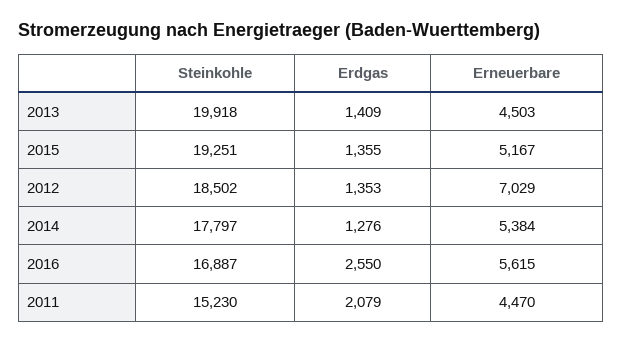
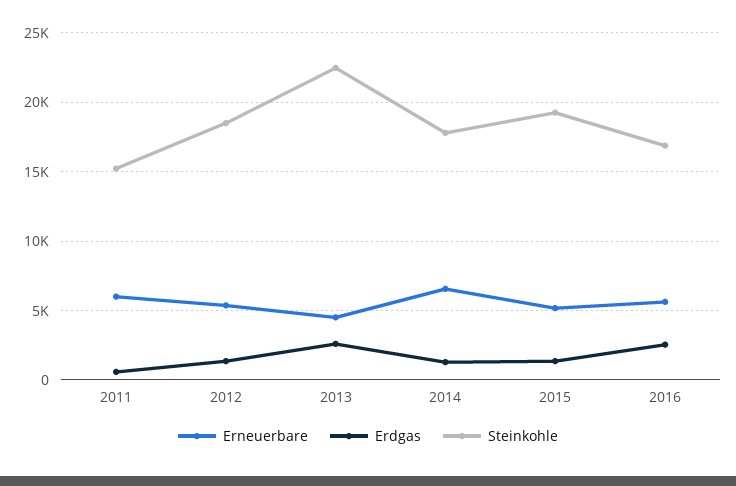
  {
    "Steinkohle": {
-     "2013": 19918,
+     "2013": 22500,
      "2015": 19251,
      "2012": 18502,
      "2014": 17797,
      "2016": 16887,
      "2011": 15230
    },
    "Erdgas": {
-     "2013": 1409,
+     "2013": 2500,
      "2015": 1355,
      "2012": 1353,
      "2014": 1276,
      "2016": 2550,
-     "2011": 2079
+     "2011": 500
    },
    "Erneuerbare": {
      "2013": 4503,
      "2015": 5167,
-     "2012": 7029,
+     "2012": 5500,
-     "2014": 5384,
+     "2014": 6500,
      "2016": 5615,
-     "2011": 4470
+     "2011": 6000
    }
  }

